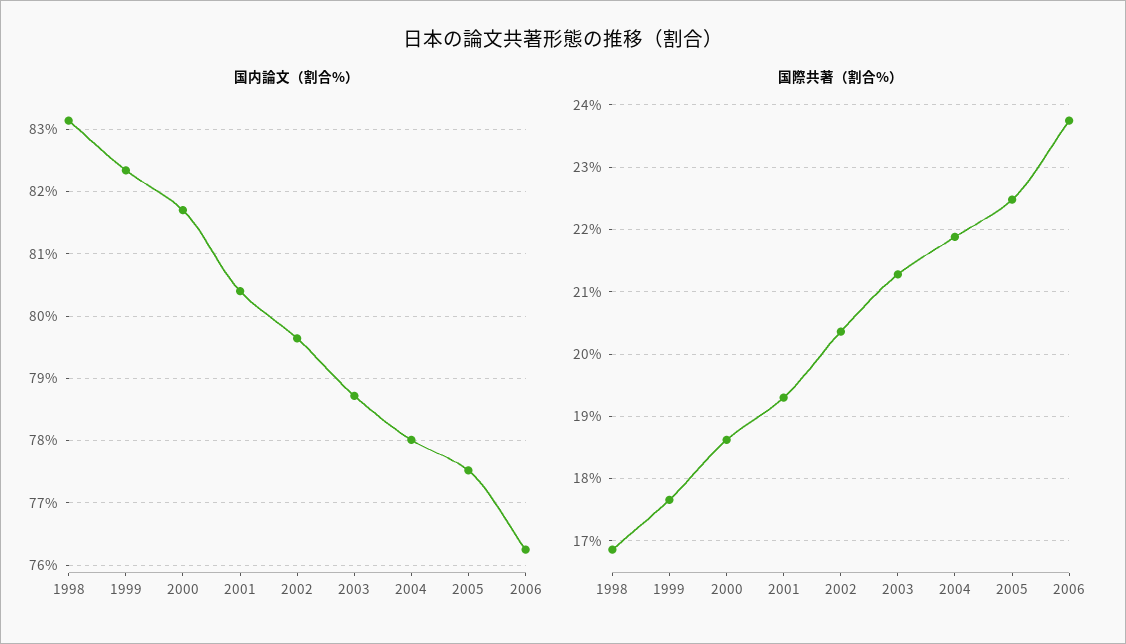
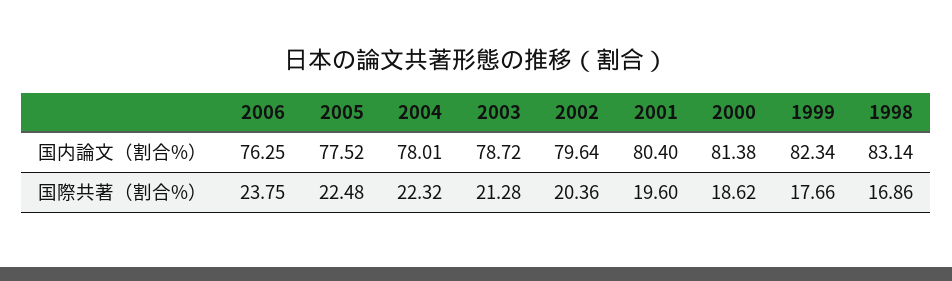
  {
    "国内論文（割合%）": {
      "1998": 83.14,
      "1999": 82.34,
-     "2000": 81.7,
+     "2000": 81.38,
      "2001": 80.4,
      "2002": 79.64,
      "2003": 78.72,
      "2004": 78.01,
      "2005": 77.52,
      "2006": 76.25
    },
    "国際共著（割合%）": {
      "1998": 16.86,
      "1999": 17.66,
      "2000": 18.62,
-     "2001": 19.3,
+     "2001": 19.6,
      "2002": 20.36,
      "2003": 21.28,
-     "2004": 21.9,
+     "2004": 22.32,
      "2005": 22.48,
      "2006": 23.75
    }
  }

